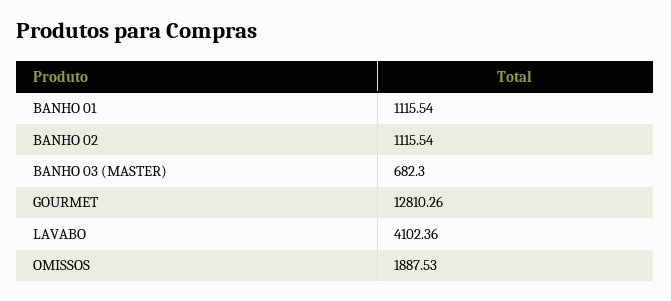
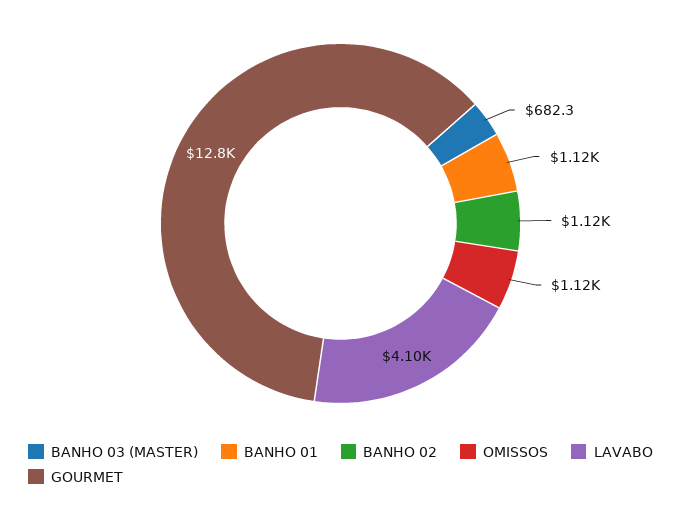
  {
    "BANHO 01": 1115.54,
    "BANHO 02": 1115.54,
    "BANHO 03 (MASTER)": 682.3,
    "GOURMET": 12810.26,
    "LAVABO": 4102.36,
-   "OMISSOS": 1887.53
+   "OMISSOS": 1120
  }

